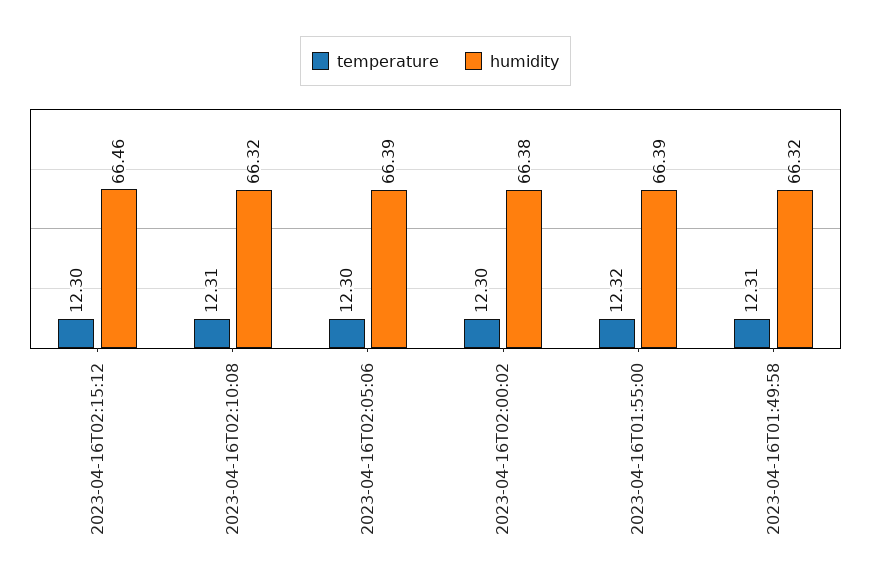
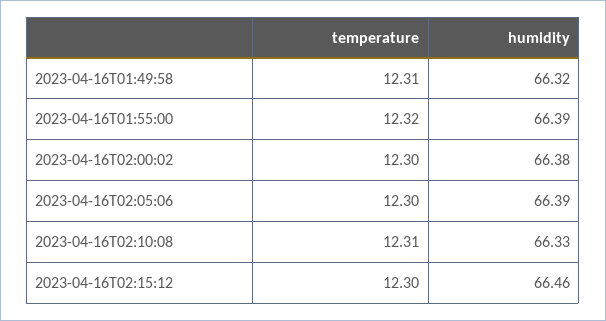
  {
    "temperature": {
      "2023-04-16T02:15:12": 12.3,
      "2023-04-16T02:10:08": 12.31,
      "2023-04-16T02:05:06": 12.3,
      "2023-04-16T02:00:02": 12.3,
      "2023-04-16T01:55:00": 12.32,
      "2023-04-16T01:49:58": 12.31
    },
    "humidity": {
      "2023-04-16T02:15:12": 66.46,
-     "2023-04-16T02:10:08": 66.32,
+     "2023-04-16T02:10:08": 66.33,
      "2023-04-16T02:05:06": 66.39,
      "2023-04-16T02:00:02": 66.38,
      "2023-04-16T01:55:00": 66.39,
      "2023-04-16T01:49:58": 66.32
    }
  }

